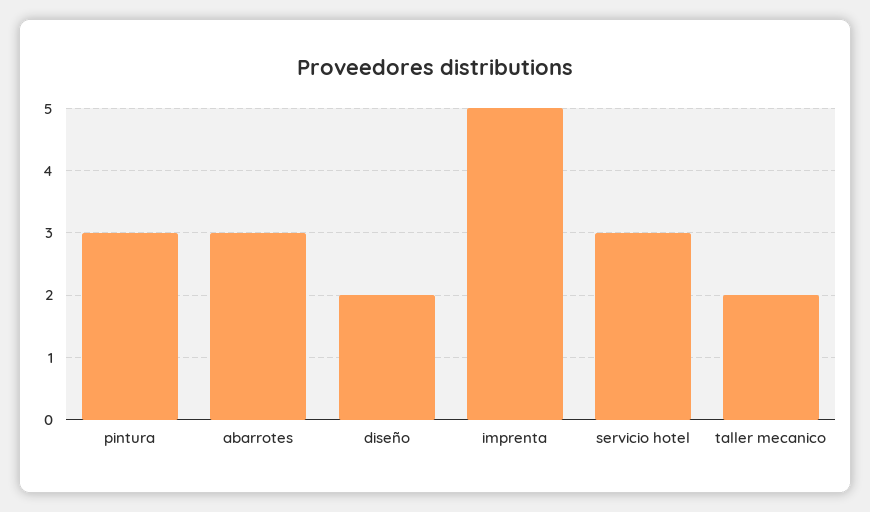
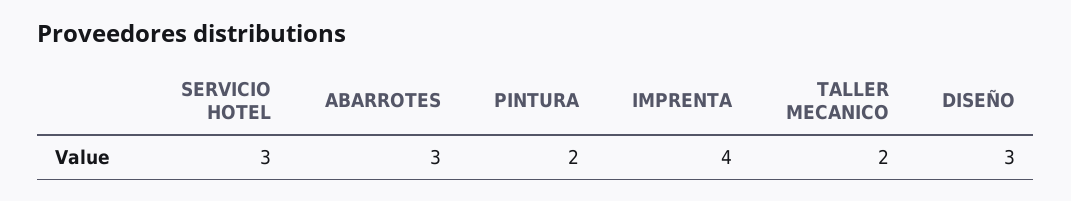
  {
-   "pintura": 3,
+   "pintura": 2,
    "abarrotes": 3,
-   "diseño": 2,
+   "diseño": 3,
-   "imprenta": 5,
+   "imprenta": 4,
    "servicio hotel": 3,
    "taller mecanico": 2
  }

